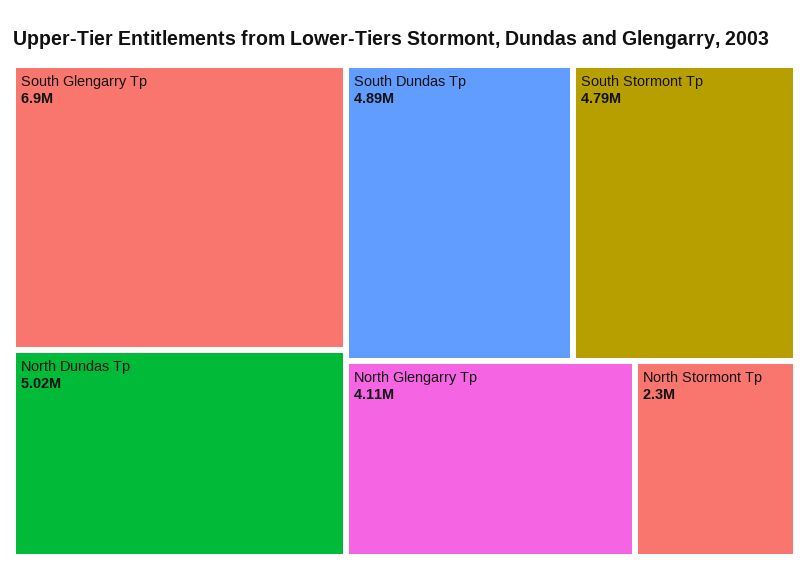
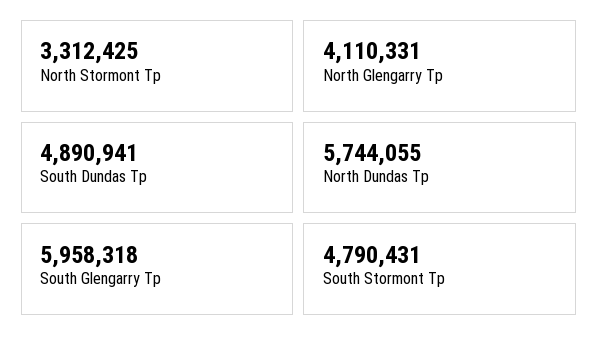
  {
-   "South Glengarry Tp": 6900000,
+   "South Glengarry Tp": 5958318,
-   "North Dundas Tp": 5020000,
+   "North Dundas Tp": 5744055,
    "South Dundas Tp": 4890941,
    "South Stormont Tp": 4790431,
    "North Glengarry Tp": 4110331,
-   "North Stormont Tp": 2300000
+   "North Stormont Tp": 3312425
  }

